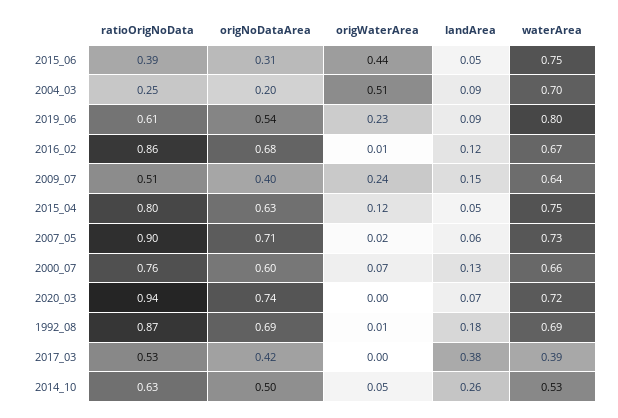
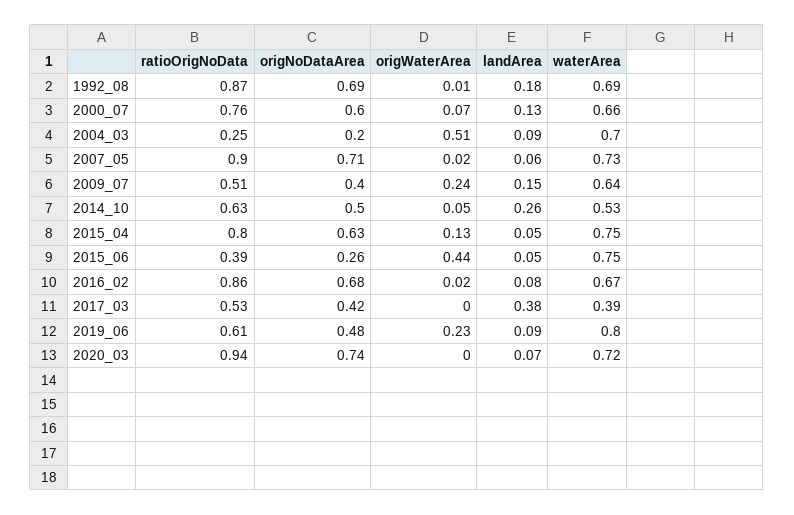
  {
    "ratioOrigNoData": {
      "2015_06": 0.39,
      "2004_03": 0.25,
      "2019_06": 0.61,
      "2016_02": 0.86,
      "2009_07": 0.51,
      "2015_04": 0.8,
      "2007_05": 0.9,
      "2000_07": 0.76,
      "2020_03": 0.94,
      "1992_08": 0.87,
      "2017_03": 0.53,
      "2014_10": 0.63
    },
    "origNoDataArea": {
-     "2015_06": 0.31,
+     "2015_06": 0.26,
      "2004_03": 0.2,
-     "2019_06": 0.54,
+     "2019_06": 0.48,
      "2016_02": 0.68,
      "2009_07": 0.4,
      "2015_04": 0.63,
      "2007_05": 0.71,
      "2000_07": 0.6,
      "2020_03": 0.74,
      "1992_08": 0.69,
      "2017_03": 0.42,
      "2014_10": 0.5
    },
    "origWaterArea": {
      "2015_06": 0.44,
      "2004_03": 0.51,
      "2019_06": 0.23,
-     "2016_02": 0.01,
+     "2016_02": 0.02,
      "2009_07": 0.24,
-     "2015_04": 0.12,
+     "2015_04": 0.13,
      "2007_05": 0.02,
      "2000_07": 0.07,
      "2020_03": 0,
      "1992_08": 0.01,
      "2017_03": 0,
      "2014_10": 0.05
    },
    "landArea": {
      "2015_06": 0.05,
      "2004_03": 0.09,
      "2019_06": 0.09,
-     "2016_02": 0.12,
+     "2016_02": 0.08,
      "2009_07": 0.15,
      "2015_04": 0.05,
      "2007_05": 0.06,
      "2000_07": 0.13,
      "2020_03": 0.07,
      "1992_08": 0.18,
      "2017_03": 0.38,
      "2014_10": 0.26
    },
    "waterArea": {
      "2015_06": 0.75,
      "2004_03": 0.7,
      "2019_06": 0.8,
      "2016_02": 0.67,
      "2009_07": 0.64,
      "2015_04": 0.75,
      "2007_05": 0.73,
      "2000_07": 0.66,
      "2020_03": 0.72,
      "1992_08": 0.69,
      "2017_03": 0.39,
      "2014_10": 0.53
    }
  }

